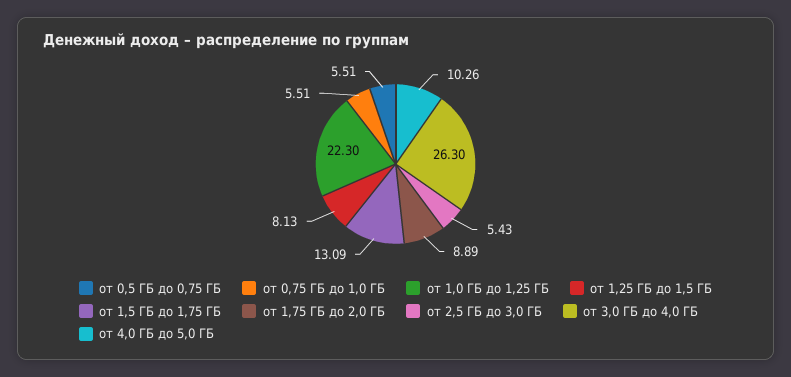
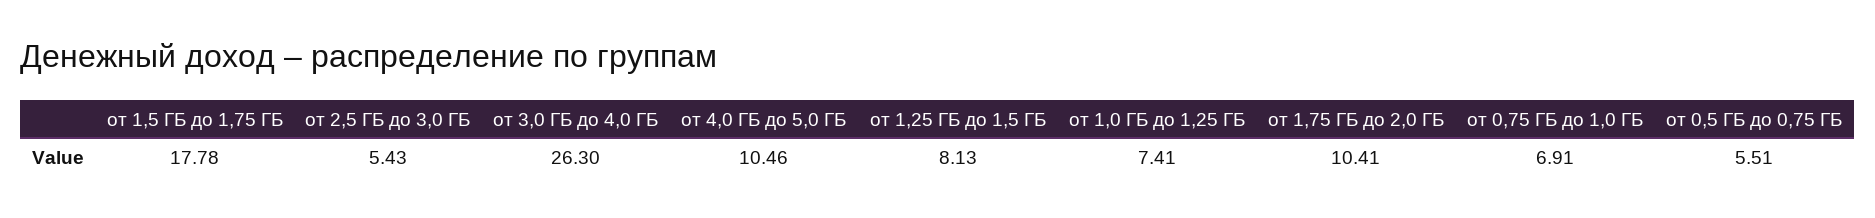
  {
    "от 0,5 ГБ до 0,75 ГБ": 5.51,
-   "от 0,75 ГБ до 1,0 ГБ": 5.51,
+   "от 0,75 ГБ до 1,0 ГБ": 6.91,
-   "от 1,0 ГБ до 1,25 ГБ": 22.3,
+   "от 1,0 ГБ до 1,25 ГБ": 7.41,
    "от 1,25 ГБ до 1,5 ГБ": 8.13,
-   "от 1,5 ГБ до 1,75 ГБ": 13.09,
+   "от 1,5 ГБ до 1,75 ГБ": 17.78,
-   "от 1,75 ГБ до 2,0 ГБ": 8.89,
+   "от 1,75 ГБ до 2,0 ГБ": 10.41,
    "от 2,5 ГБ до 3,0 ГБ": 5.43,
    "от 3,0 ГБ до 4,0 ГБ": 26.3,
-   "от 4,0 ГБ до 5,0 ГБ": 10.26
+   "от 4,0 ГБ до 5,0 ГБ": 10.46
  }

